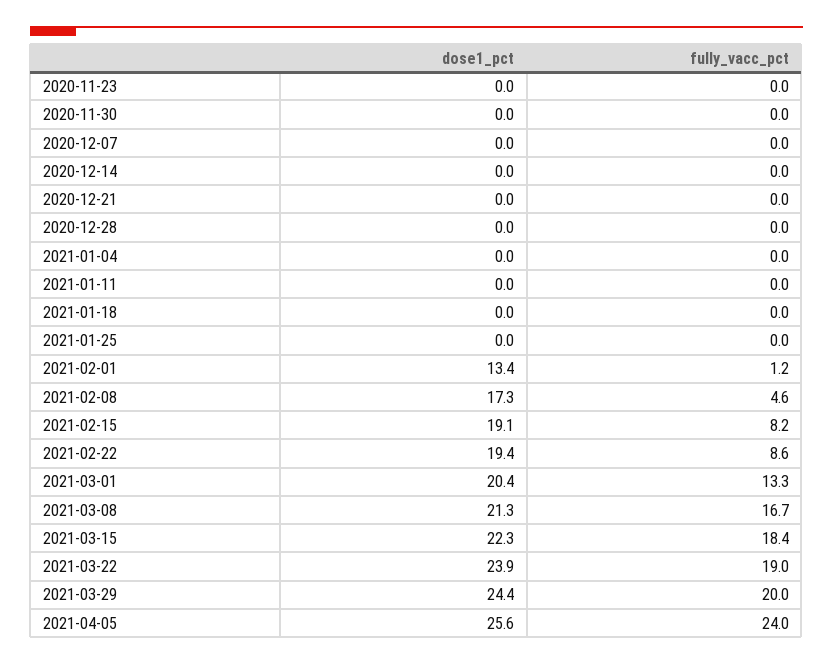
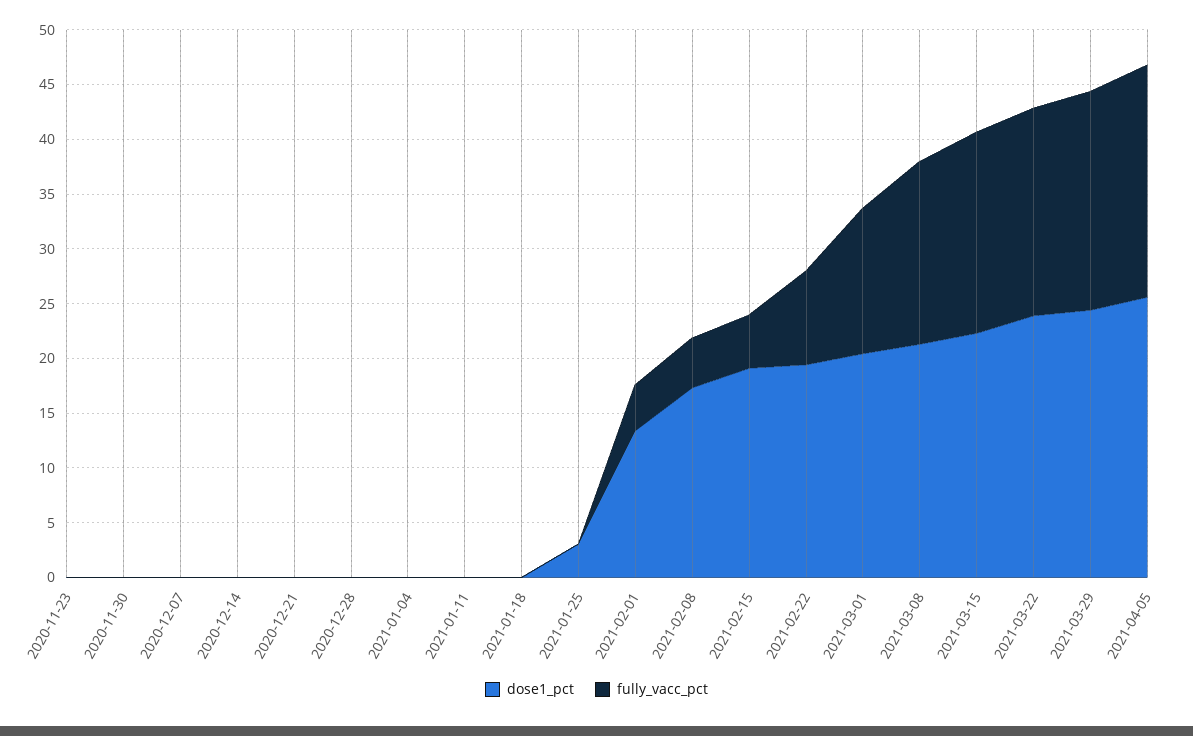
  {
    "dose1_pct": {
      "2020-11-23": 0,
      "2020-11-30": 0,
      "2020-12-07": 0,
      "2020-12-14": 0,
      "2020-12-21": 0,
      "2020-12-28": 0,
      "2021-01-04": 0,
      "2021-01-11": 0,
      "2021-01-18": 0,
-     "2021-01-25": 0,
+     "2021-01-25": 3,
      "2021-02-01": 13.4,
      "2021-02-08": 17.3,
      "2021-02-15": 19.1,
      "2021-02-22": 19.4,
      "2021-03-01": 20.4,
      "2021-03-08": 21.3,
      "2021-03-15": 22.3,
      "2021-03-22": 23.9,
      "2021-03-29": 24.4,
      "2021-04-05": 25.6
    },
    "fully_vacc_pct": {
      "2020-11-23": 0,
      "2020-11-30": 0,
      "2020-12-07": 0,
      "2020-12-14": 0,
      "2020-12-21": 0,
      "2020-12-28": 0,
      "2021-01-04": 0,
      "2021-01-11": 0,
      "2021-01-18": 0,
      "2021-01-25": 0,
-     "2021-02-01": 1.2,
+     "2021-02-01": 4,
      "2021-02-08": 4.6,
-     "2021-02-15": 8.2,
+     "2021-02-15": 5,
      "2021-02-22": 8.6,
      "2021-03-01": 13.3,
      "2021-03-08": 16.7,
      "2021-03-15": 18.4,
      "2021-03-22": 19,
      "2021-03-29": 20,
-     "2021-04-05": 24
+     "2021-04-05": 21
    }
  }

